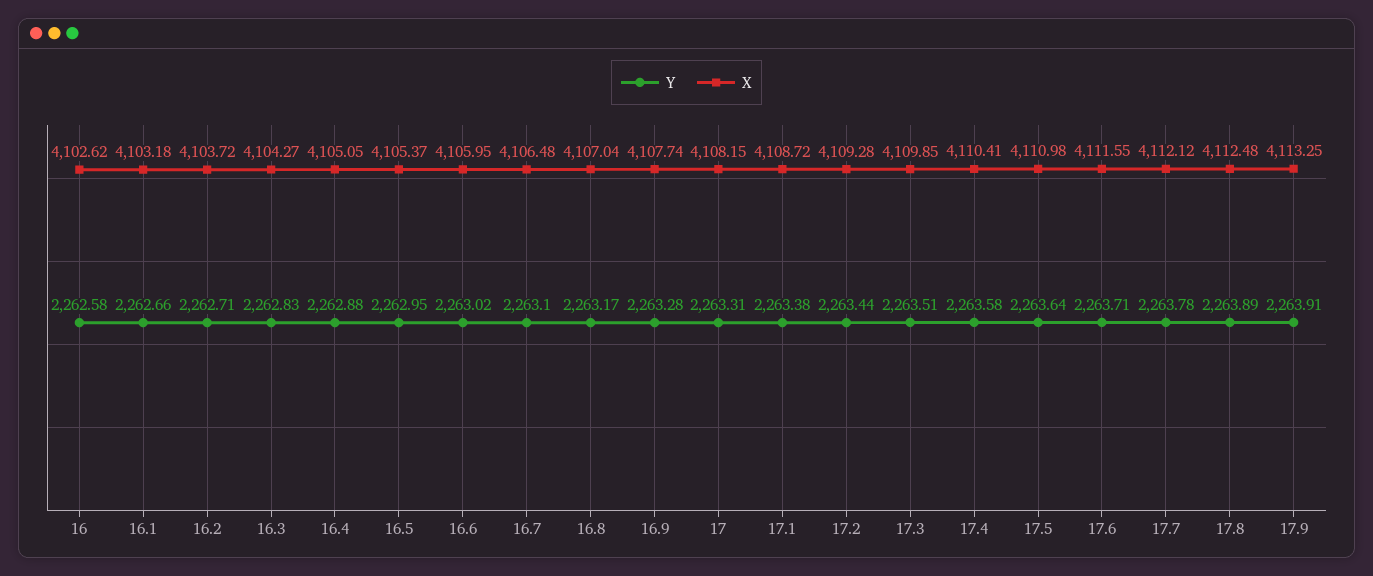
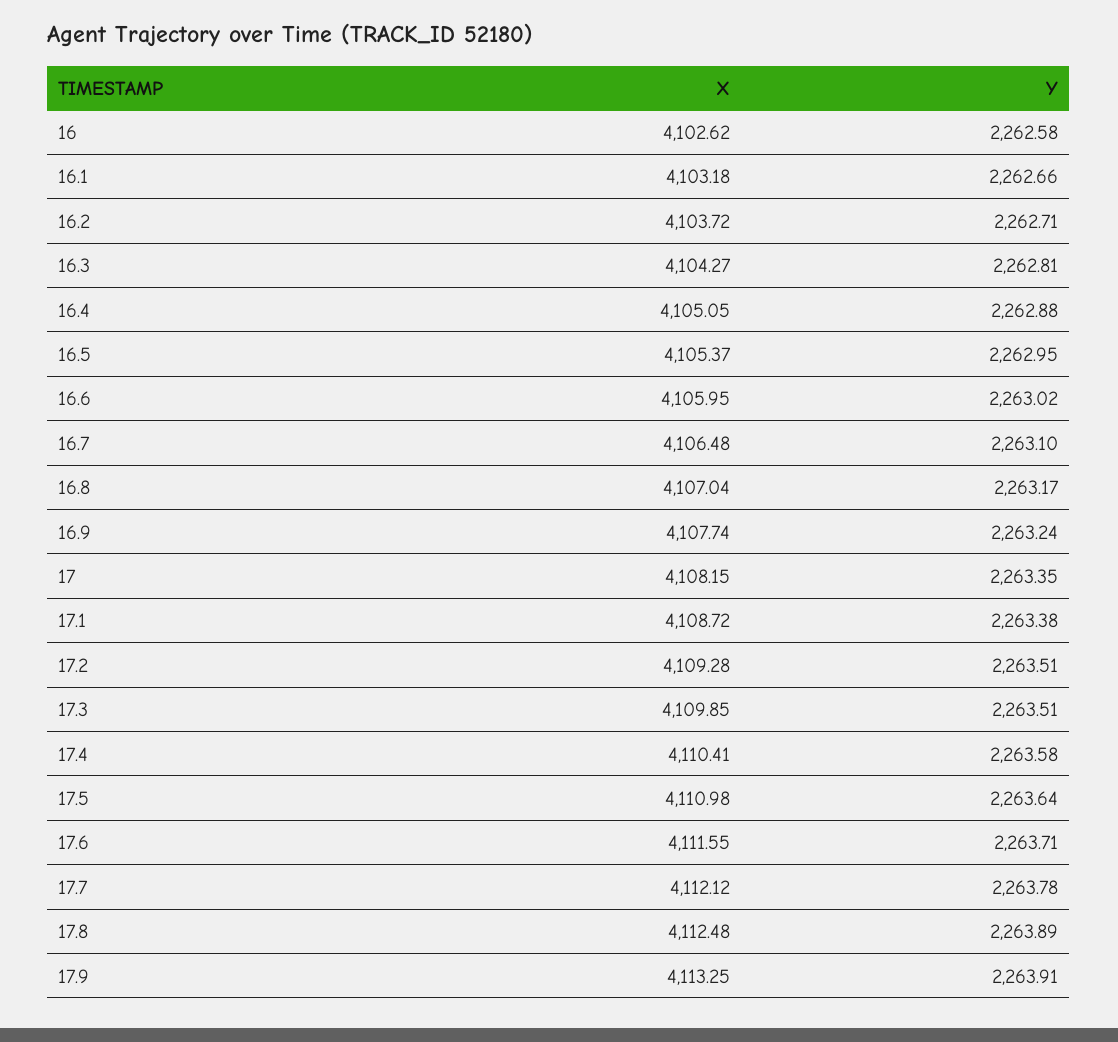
  {
    "Y": {
      "16": 2262.58,
      "16.1": 2262.66,
      "16.2": 2262.71,
-     "16.3": 2262.83,
+     "16.3": 2262.81,
      "16.4": 2262.88,
      "16.5": 2262.95,
      "16.6": 2263.02,
      "16.7": 2263.1,
      "16.8": 2263.17,
-     "16.9": 2263.28,
+     "16.9": 2263.24,
-     "17": 2263.31,
+     "17": 2263.35,
      "17.1": 2263.38,
-     "17.2": 2263.44,
+     "17.2": 2263.51,
      "17.3": 2263.51,
      "17.4": 2263.58,
      "17.5": 2263.64,
      "17.6": 2263.71,
      "17.7": 2263.78,
      "17.8": 2263.89,
      "17.9": 2263.91
    },
    "X": {
      "16": 4102.62,
      "16.1": 4103.18,
      "16.2": 4103.72,
      "16.3": 4104.27,
      "16.4": 4105.05,
      "16.5": 4105.37,
      "16.6": 4105.95,
      "16.7": 4106.48,
      "16.8": 4107.04,
      "16.9": 4107.74,
      "17": 4108.15,
      "17.1": 4108.72,
      "17.2": 4109.28,
      "17.3": 4109.85,
      "17.4": 4110.41,
      "17.5": 4110.98,
      "17.6": 4111.55,
      "17.7": 4112.12,
      "17.8": 4112.48,
      "17.9": 4113.25
    }
  }

